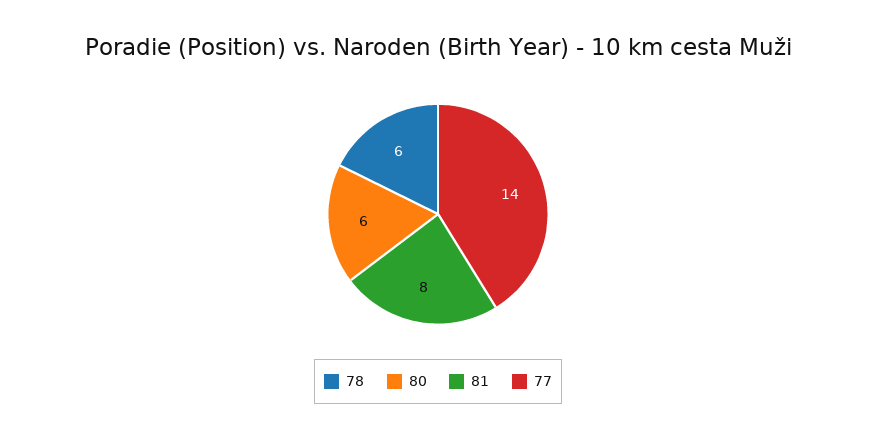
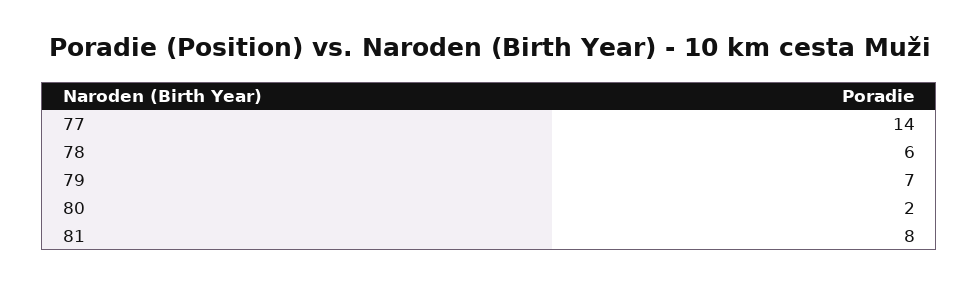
  {
    "78": 6,
-   "80": 6,
+   "80": 2,
    "81": 8,
-   "77": 14
+   "77": 14,
+   "79": 7
  }

